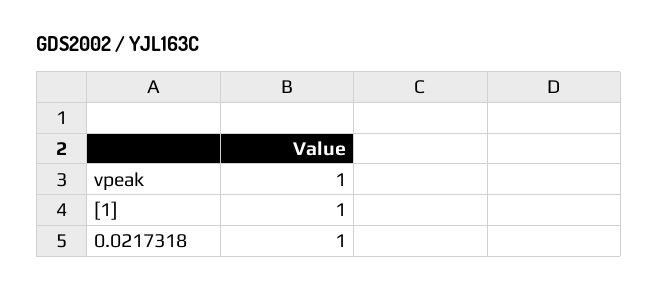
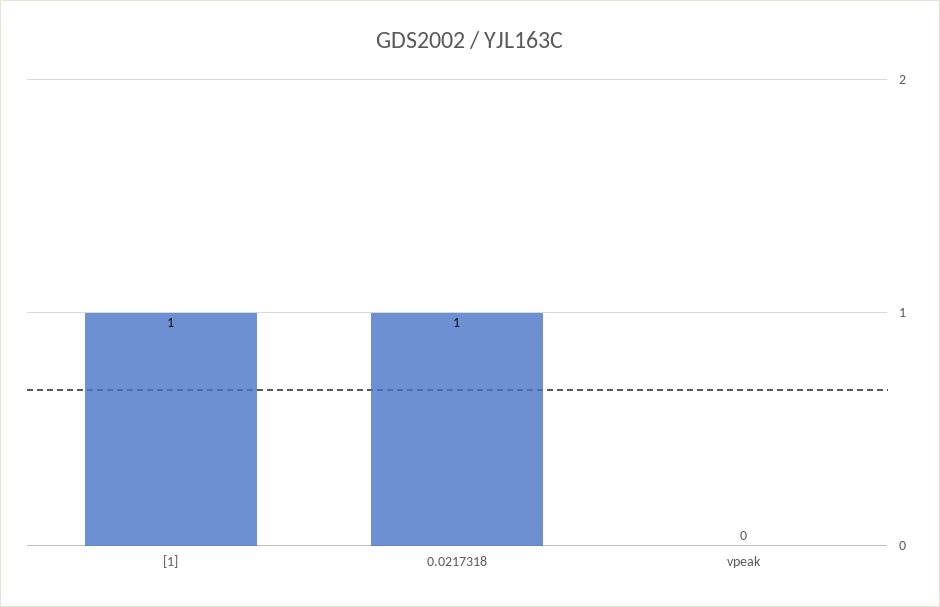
  {
-   "vpeak": 1,
+   "vpeak": 0,
    "[1]": 1,
    "0.0217318": 1
  }

